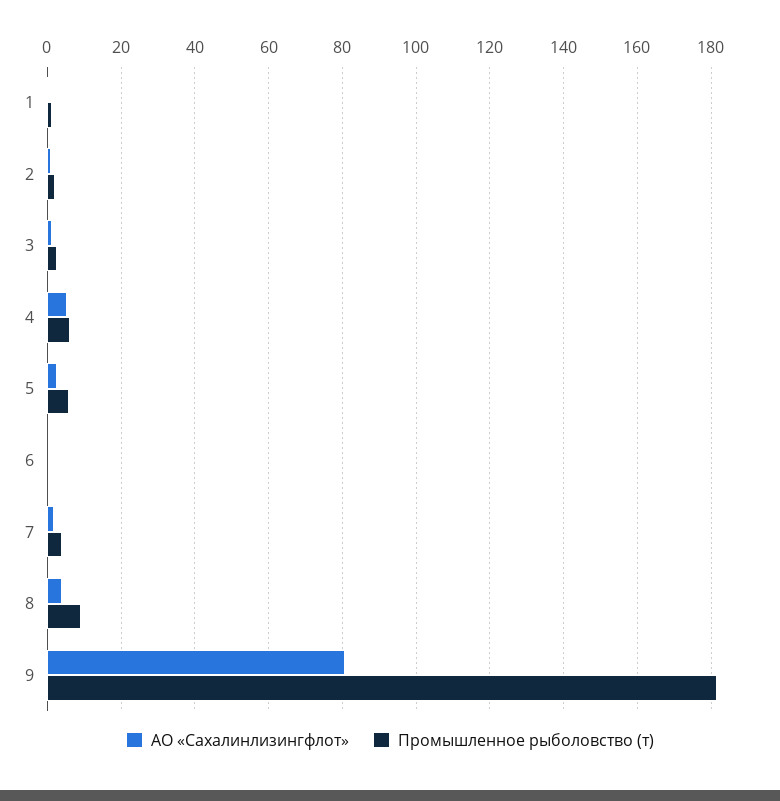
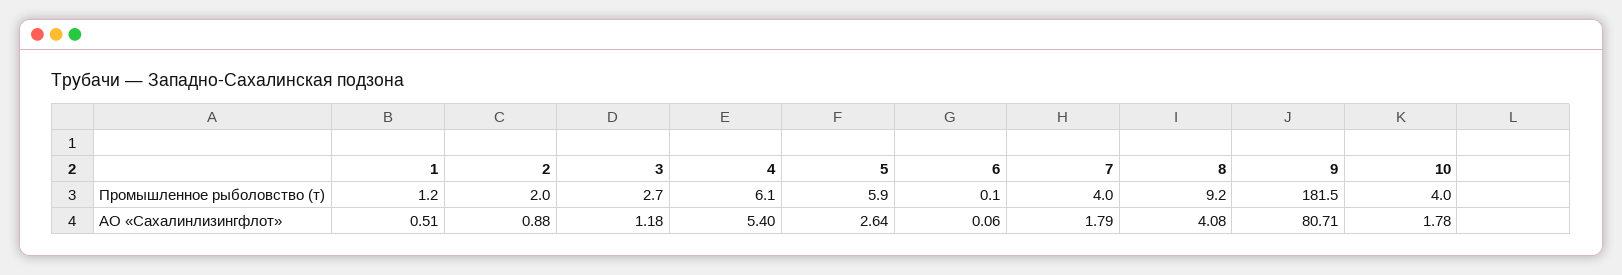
  {
    "АО «Сахалинлизингфлот»": {
      "1": 0.51,
      "2": 0.88,
      "3": 1.18,
      "4": 5.4,
      "5": 2.64,
      "6": 0.06,
      "7": 1.79,
      "8": 4.08,
-     "9": 80.71
+     "9": 80.71,
+     "10": 1.78
    },
    "Промышленное рыболовство (т)": {
      "1": 1.2,
      "2": 2,
      "3": 2.7,
      "4": 6.1,
      "5": 5.9,
      "6": 0.1,
      "7": 4,
      "8": 9.2,
-     "9": 181.5
+     "9": 181.5,
+     "10": 4
    }
  }

